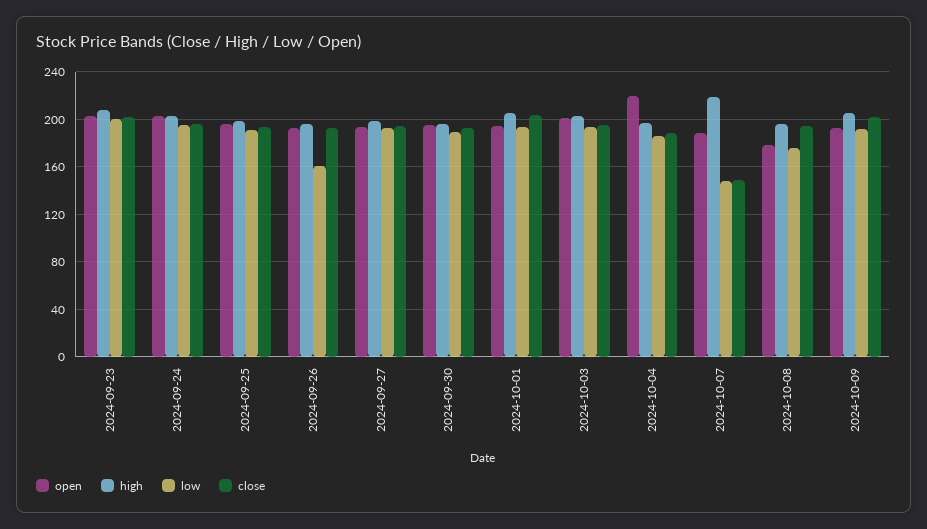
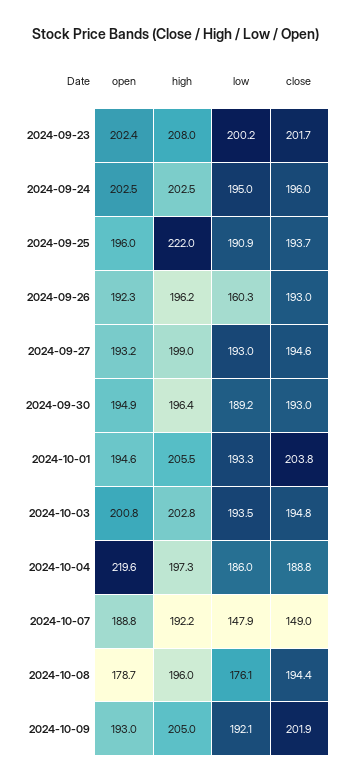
  {
    "open": {
      "2024-09-23": 202.4,
      "2024-09-24": 202.5,
      "2024-09-25": 196,
      "2024-09-26": 192.3,
      "2024-09-27": 193.2,
      "2024-09-30": 194.9,
      "2024-10-01": 194.6,
      "2024-10-03": 200.8,
      "2024-10-04": 219.6,
      "2024-10-07": 188.8,
      "2024-10-08": 178.7,
      "2024-10-09": 193
    },
    "high": {
      "2024-09-23": 208,
      "2024-09-24": 202.5,
-     "2024-09-25": 200,
+     "2024-09-25": 222,
      "2024-09-26": 196.2,
      "2024-09-27": 199,
      "2024-09-30": 196.4,
      "2024-10-01": 205.5,
      "2024-10-03": 202.8,
      "2024-10-04": 197.3,
-     "2024-10-07": 220,
+     "2024-10-07": 192.2,
      "2024-10-08": 196,
      "2024-10-09": 205
    },
    "low": {
      "2024-09-23": 200.2,
      "2024-09-24": 195,
      "2024-09-25": 190.9,
      "2024-09-26": 160.3,
      "2024-09-27": 193,
      "2024-09-30": 189.2,
      "2024-10-01": 193.3,
      "2024-10-03": 193.5,
      "2024-10-04": 186,
      "2024-10-07": 147.9,
      "2024-10-08": 176.1,
      "2024-10-09": 192.1
    },
    "close": {
      "2024-09-23": 201.7,
      "2024-09-24": 196,
      "2024-09-25": 193.7,
      "2024-09-26": 193,
      "2024-09-27": 194.6,
      "2024-09-30": 193,
      "2024-10-01": 203.8,
      "2024-10-03": 194.8,
      "2024-10-04": 188.8,
      "2024-10-07": 149,
      "2024-10-08": 194.4,
      "2024-10-09": 201.9
    }
  }

